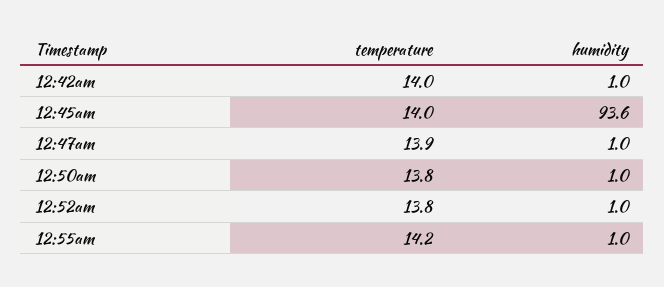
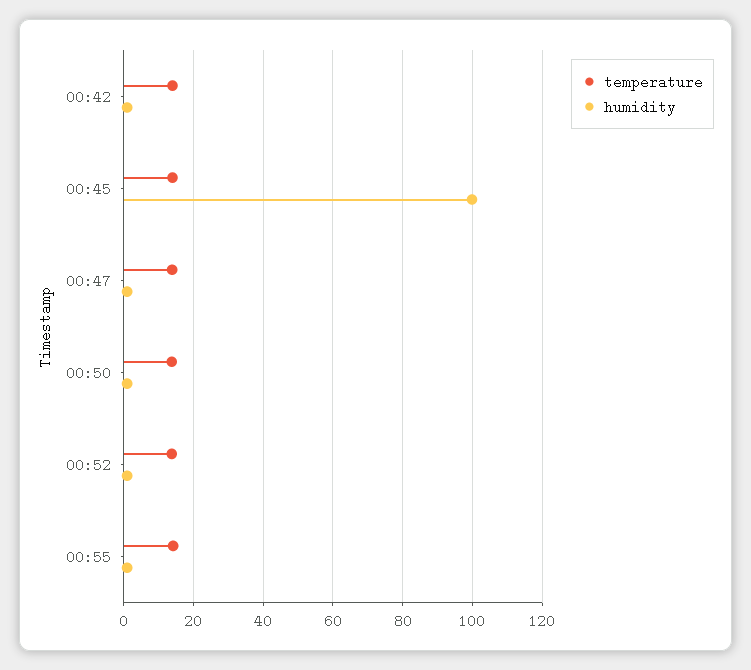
  {
    "temperature": {
      "12:42am": 14,
      "12:45am": 14,
      "12:47am": 13.9,
      "12:50am": 13.8,
      "12:52am": 13.8,
      "12:55am": 14.2
    },
    "humidity": {
      "12:42am": 1,
-     "12:45am": 93.6,
+     "12:45am": 100,
      "12:47am": 1,
      "12:50am": 1,
      "12:52am": 1,
      "12:55am": 1
    }
  }

